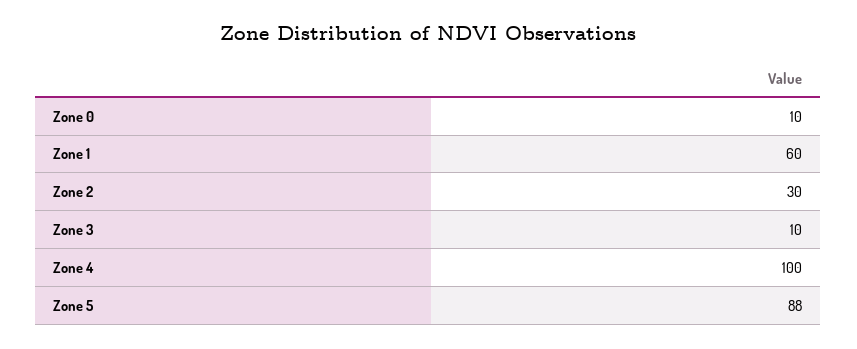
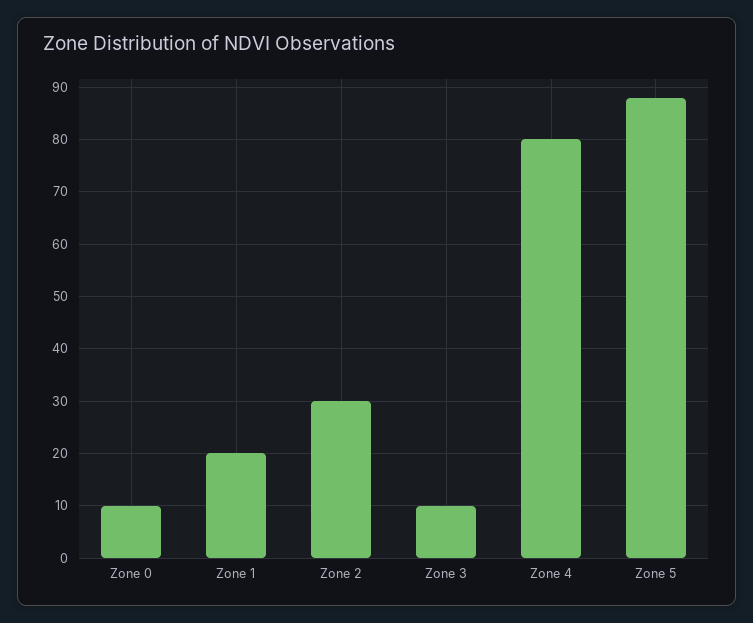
  {
    "Zone 0": 10,
-   "Zone 1": 60,
+   "Zone 1": 20,
    "Zone 2": 30,
    "Zone 3": 10,
-   "Zone 4": 100,
+   "Zone 4": 80,
    "Zone 5": 88
  }

